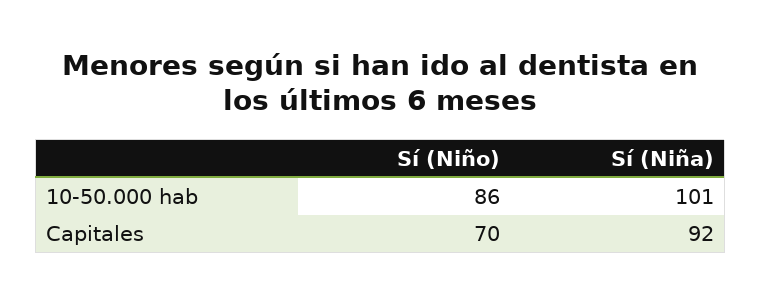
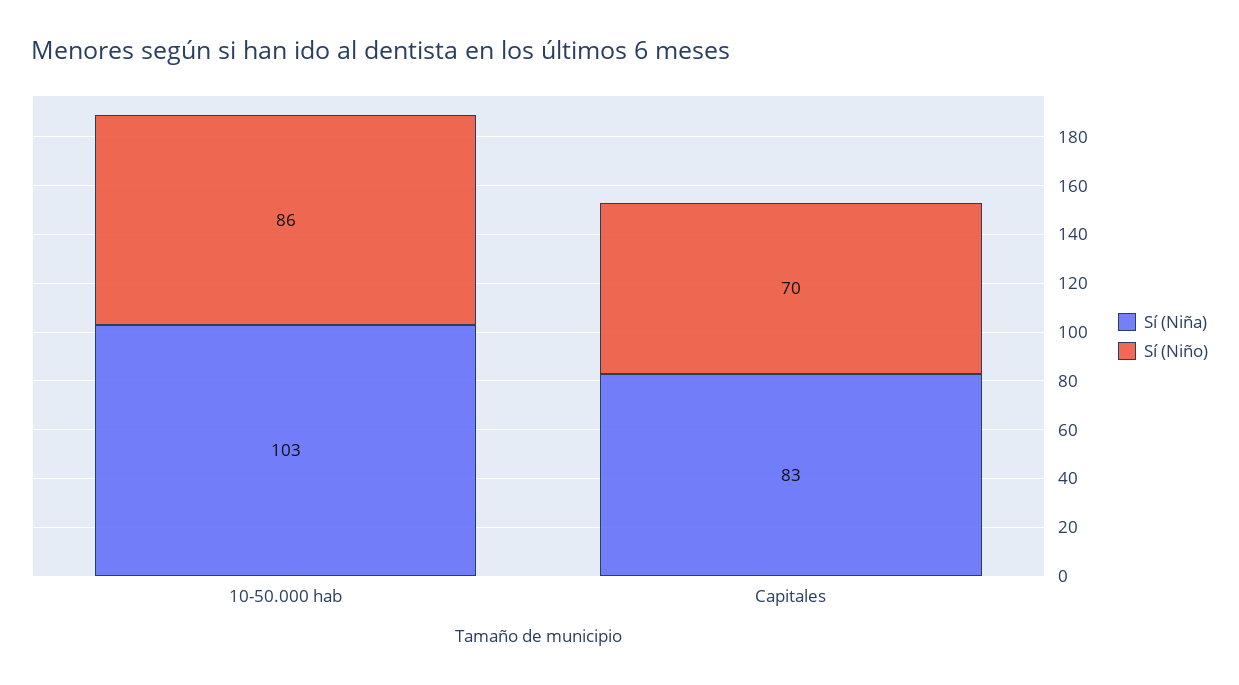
  {
    "Sí (Niño)": {
      "10-50.000 hab": 86,
      "Capitales": 70
    },
    "Sí (Niña)": {
-     "10-50.000 hab": 101,
+     "10-50.000 hab": 103,
-     "Capitales": 92
+     "Capitales": 83
    }
  }

